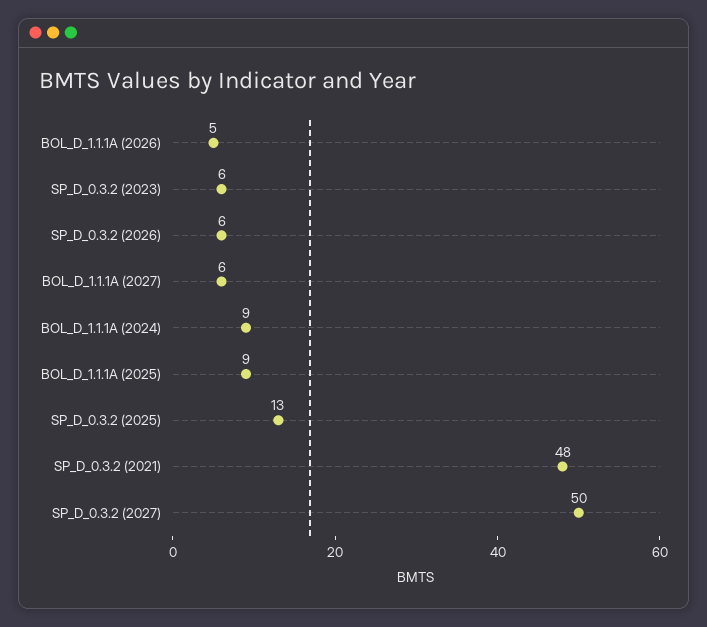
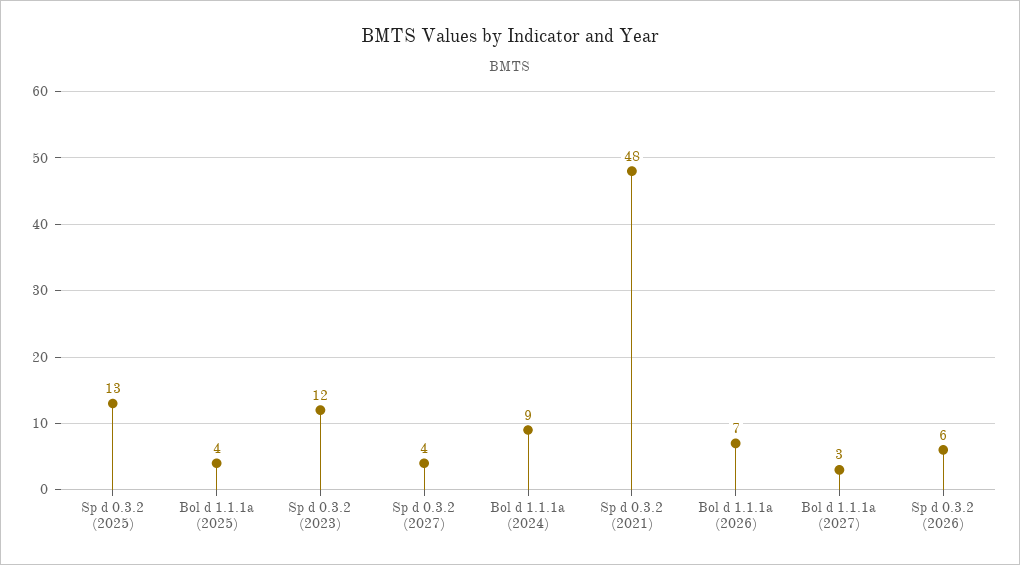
  {
-   "BOL_D_1.1.1A (2026)": 5,
+   "BOL_D_1.1.1A (2026)": 7,
-   "SP_D_0.3.2 (2023)": 6,
+   "SP_D_0.3.2 (2023)": 12,
    "SP_D_0.3.2 (2026)": 6,
-   "BOL_D_1.1.1A (2027)": 6,
+   "BOL_D_1.1.1A (2027)": 3,
    "BOL_D_1.1.1A (2024)": 9,
-   "BOL_D_1.1.1A (2025)": 9,
+   "BOL_D_1.1.1A (2025)": 4,
    "SP_D_0.3.2 (2025)": 13,
    "SP_D_0.3.2 (2021)": 48,
-   "SP_D_0.3.2 (2027)": 50
+   "SP_D_0.3.2 (2027)": 4
  }

